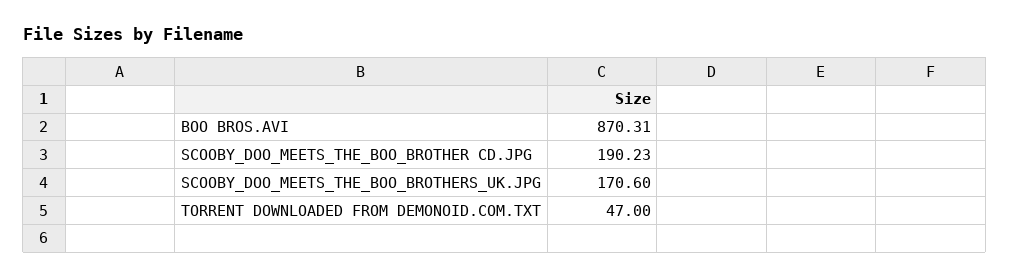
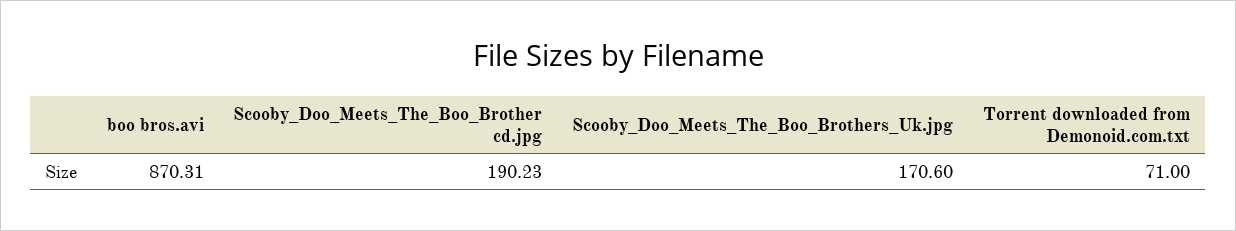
  {
    "BOO BROS.AVI": 870.31,
    "SCOOBY_DOO_MEETS_THE_BOO_BROTHER CD.JPG": 190.23,
    "SCOOBY_DOO_MEETS_THE_BOO_BROTHERS_UK.JPG": 170.6,
-   "TORRENT DOWNLOADED FROM DEMONOID.COM.TXT": 47
+   "TORRENT DOWNLOADED FROM DEMONOID.COM.TXT": 71
  }

